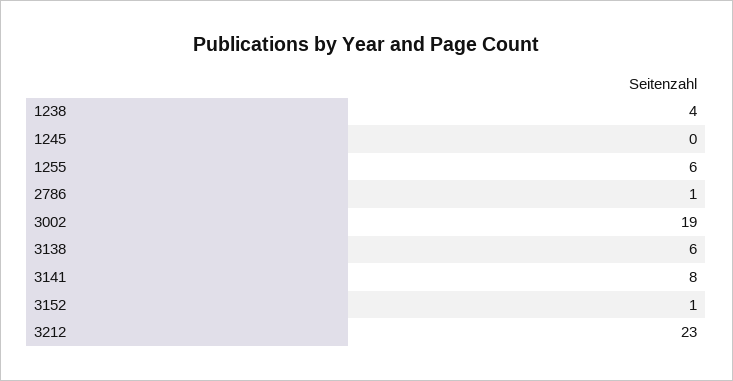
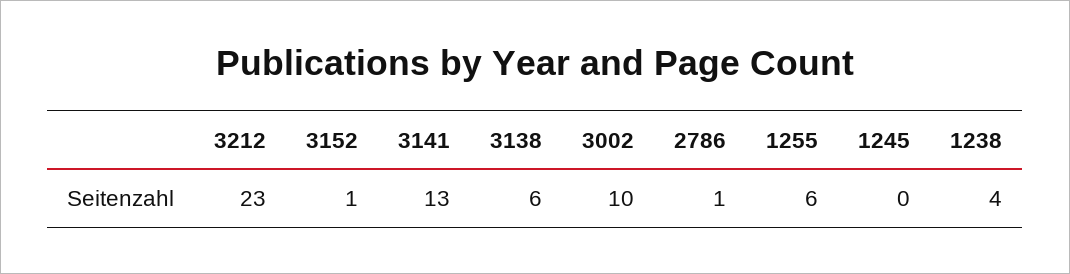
  {
    "1238": 4,
    "1245": 0,
    "1255": 6,
    "2786": 1,
-   "3002": 19,
+   "3002": 10,
    "3138": 6,
-   "3141": 8,
+   "3141": 13,
    "3152": 1,
    "3212": 23
  }

